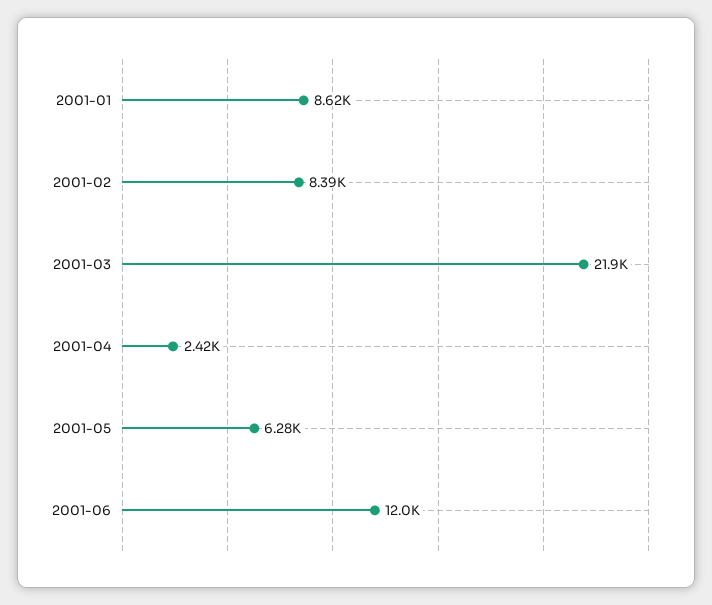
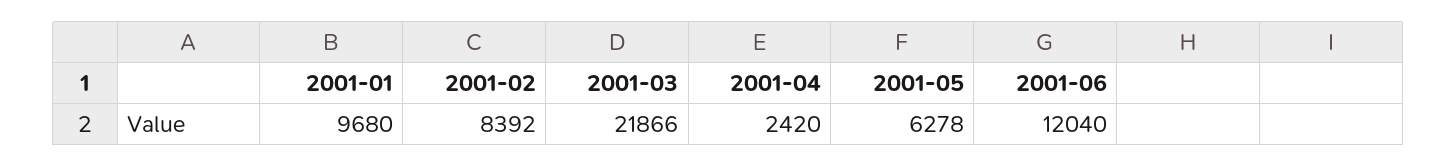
  {
-   "2001-01": 8620,
+   "2001-01": 9680,
    "2001-02": 8392,
    "2001-03": 21866,
    "2001-04": 2420,
    "2001-05": 6278,
    "2001-06": 12040
  }

